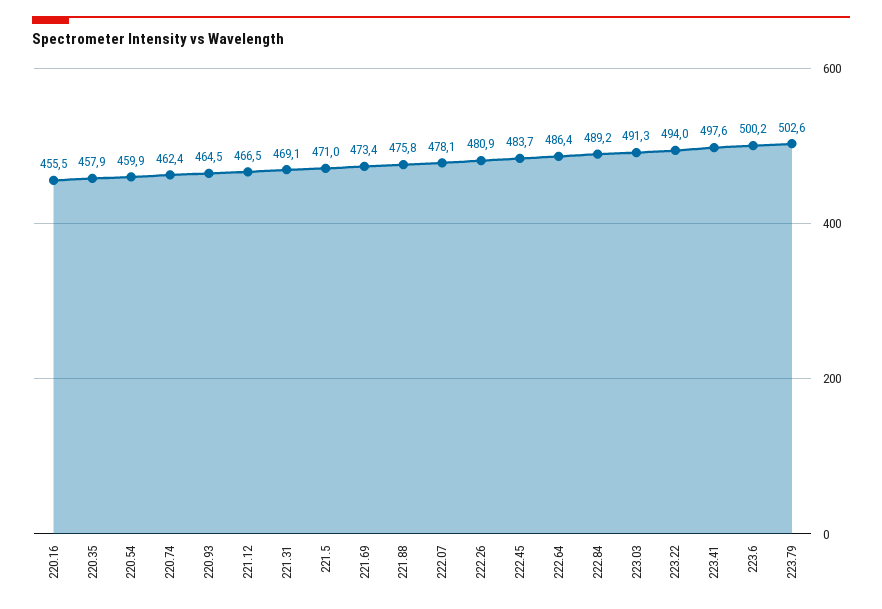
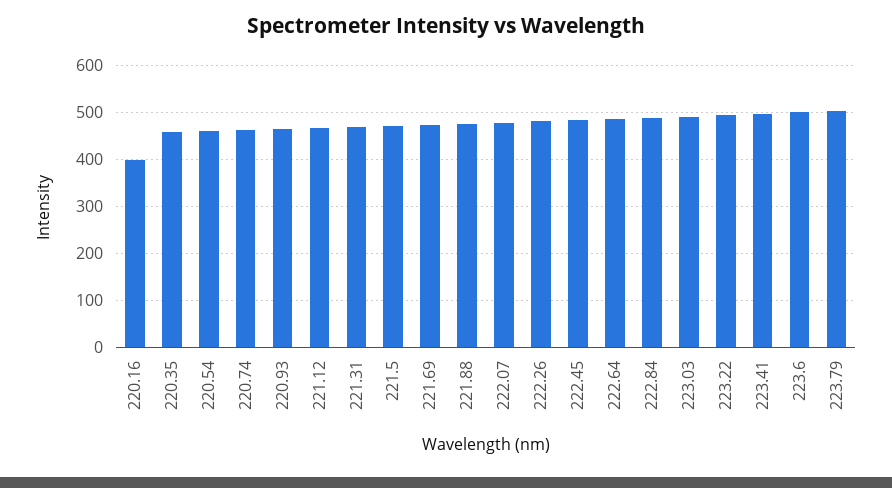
  {
-   "220.16": 455.5,
+   "220.16": 400,
    "220.35": 457.9,
    "220.54": 459.9,
    "220.74": 462.4,
    "220.93": 464.5,
    "221.12": 466.5,
    "221.31": 469.1,
    "221.5": 471,
    "221.69": 473.4,
    "221.88": 475.8,
    "222.07": 478.1,
    "222.26": 480.9,
    "222.45": 483.7,
    "222.64": 486.4,
    "222.84": 489.2,
    "223.03": 491.3,
    "223.22": 494,
    "223.41": 497.6,
    "223.6": 500.2,
    "223.79": 502.6
  }

